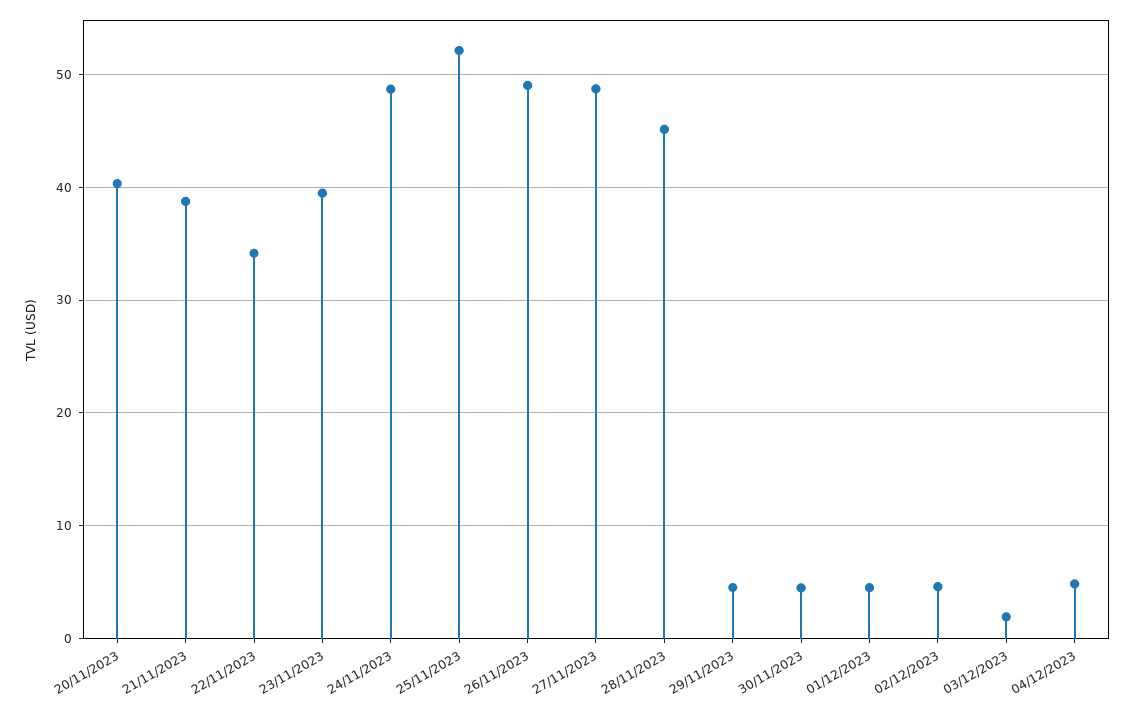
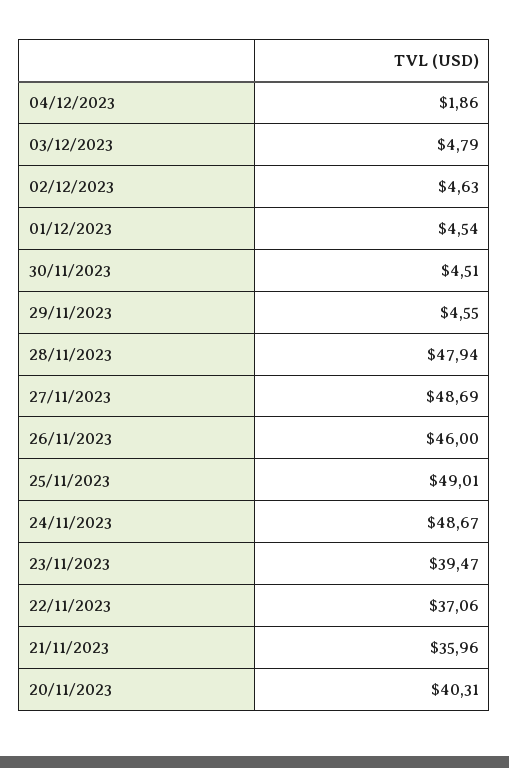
  {
    "20/11/2023": 40.31,
-   "21/11/2023": 39,
+   "21/11/2023": 35.96,
-   "22/11/2023": 34,
+   "22/11/2023": 37.06,
    "23/11/2023": 39.47,
    "24/11/2023": 48.67,
-   "25/11/2023": 52,
+   "25/11/2023": 49.01,
-   "26/11/2023": 49,
+   "26/11/2023": 46,
    "27/11/2023": 48.69,
-   "28/11/2023": 45,
+   "28/11/2023": 47.94,
    "29/11/2023": 4.55,
    "30/11/2023": 4.51,
    "01/12/2023": 4.54,
    "02/12/2023": 4.63,
-   "03/12/2023": 2,
+   "03/12/2023": 4.79,
-   "04/12/2023": 5
+   "04/12/2023": 1.86
  }

